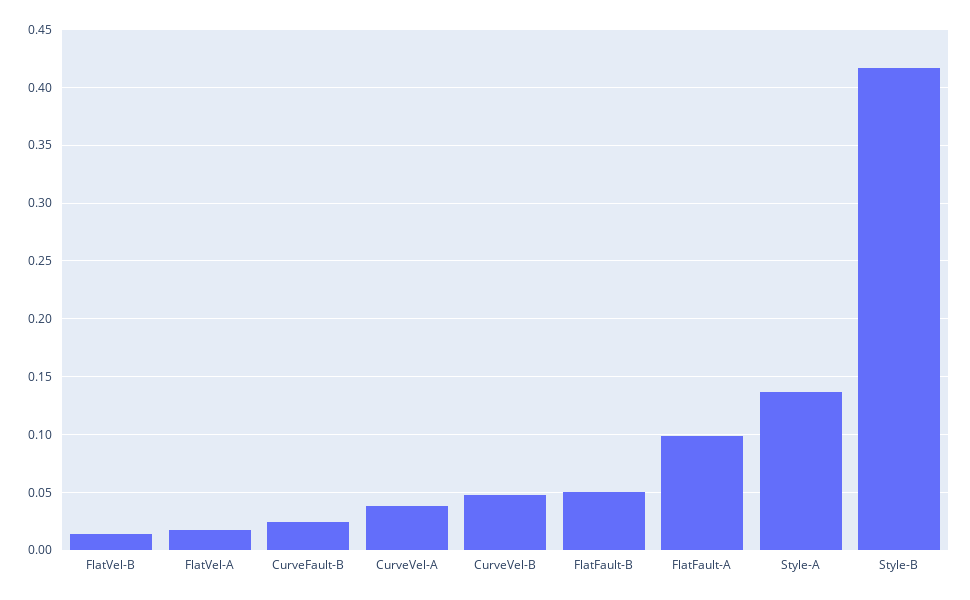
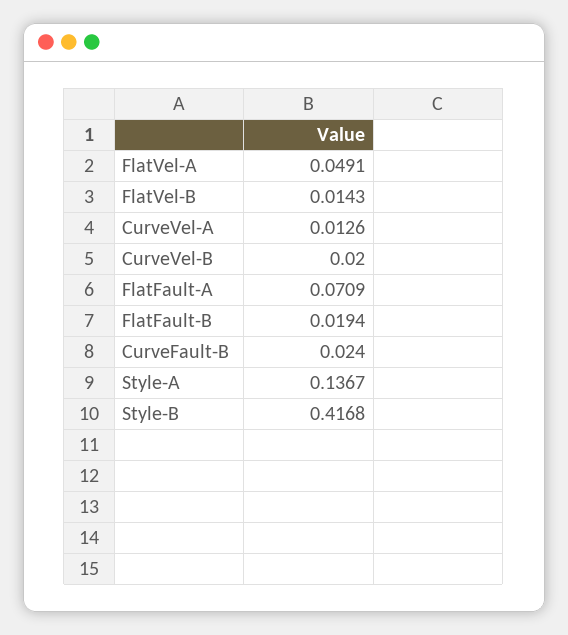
  {
    "FlatVel-B": 0.0143,
-   "FlatVel-A": 0.02,
+   "FlatVel-A": 0.0491,
    "CurveFault-B": 0.024,
-   "CurveVel-A": 0.04,
+   "CurveVel-A": 0.0126,
-   "CurveVel-B": 0.05,
+   "CurveVel-B": 0.02,
-   "FlatFault-B": 0.05,
+   "FlatFault-B": 0.0194,
-   "FlatFault-A": 0.1,
+   "FlatFault-A": 0.0709,
    "Style-A": 0.1367,
    "Style-B": 0.4168
  }

